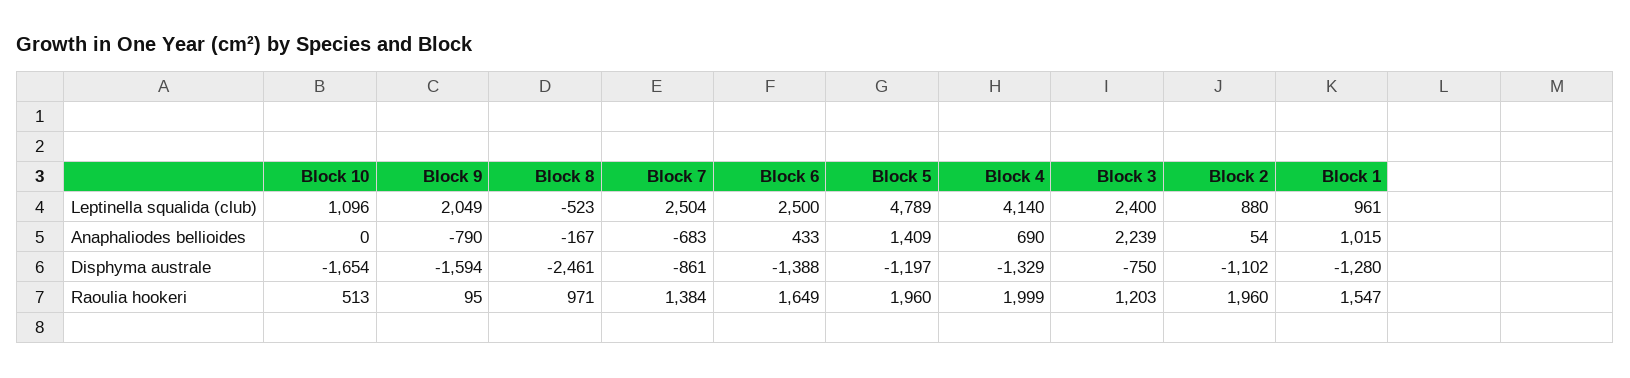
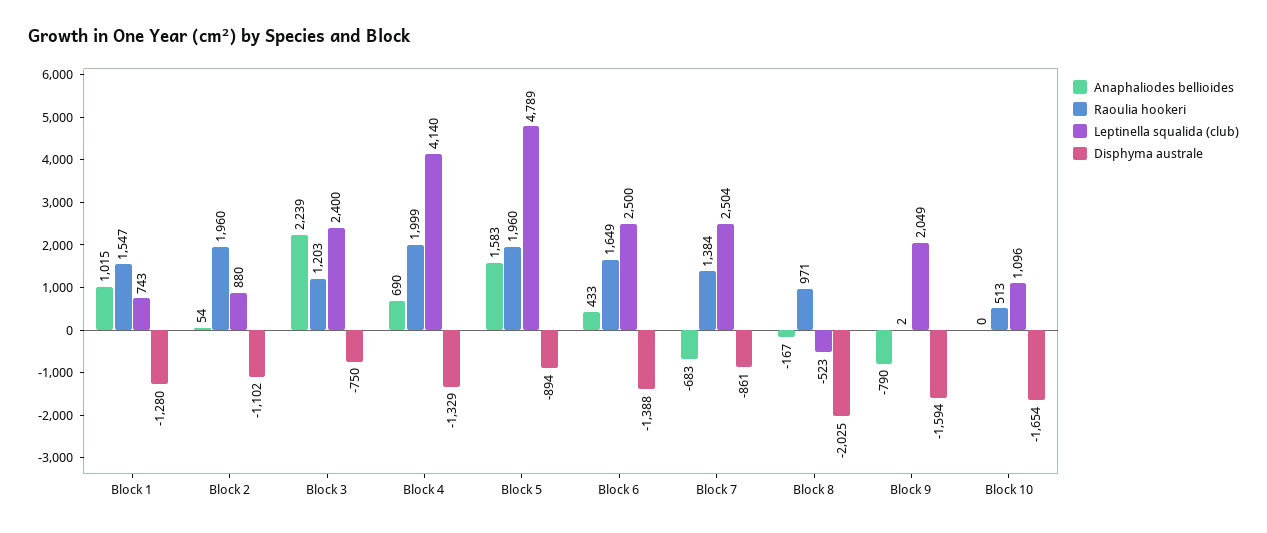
  {
    "Leptinella squalida (club)": {
      "Block 10": 1096,
      "Block 9": 2049,
      "Block 8": -523,
      "Block 7": 2504,
      "Block 6": 2500,
      "Block 5": 4789,
      "Block 4": 4140,
      "Block 3": 2400,
      "Block 2": 880,
-     "Block 1": 961
+     "Block 1": 743
    },
    "Anaphaliodes bellioides": {
      "Block 10": 0,
      "Block 9": -790,
      "Block 8": -167,
      "Block 7": -683,
      "Block 6": 433,
-     "Block 5": 1409,
+     "Block 5": 1583,
      "Block 4": 690,
      "Block 3": 2239,
      "Block 2": 54,
      "Block 1": 1015
    },
    "Disphyma australe": {
      "Block 10": -1654,
      "Block 9": -1594,
-     "Block 8": -2461,
+     "Block 8": -2025,
      "Block 7": -861,
      "Block 6": -1388,
-     "Block 5": -1197,
+     "Block 5": -894,
      "Block 4": -1329,
      "Block 3": -750,
      "Block 2": -1102,
      "Block 1": -1280
    },
    "Raoulia hookeri": {
      "Block 10": 513,
-     "Block 9": 95,
+     "Block 9": 2,
      "Block 8": 971,
      "Block 7": 1384,
      "Block 6": 1649,
      "Block 5": 1960,
      "Block 4": 1999,
      "Block 3": 1203,
      "Block 2": 1960,
      "Block 1": 1547
    }
  }

